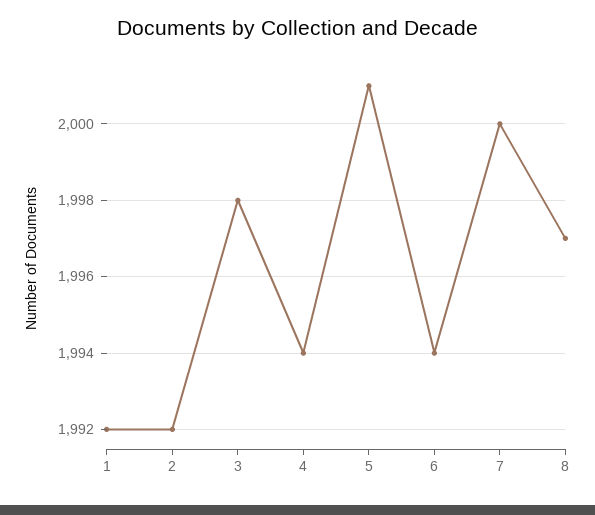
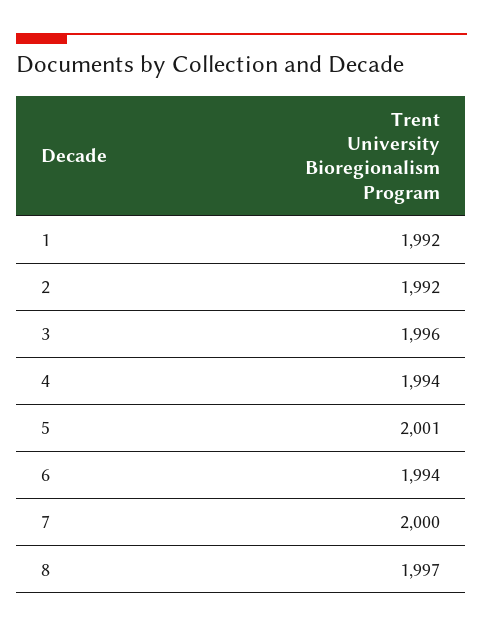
  {
    "1": 1992,
    "2": 1992,
-   "3": 1998,
+   "3": 1996,
    "4": 1994,
    "5": 2001,
    "6": 1994,
    "7": 2000,
    "8": 1997
  }

